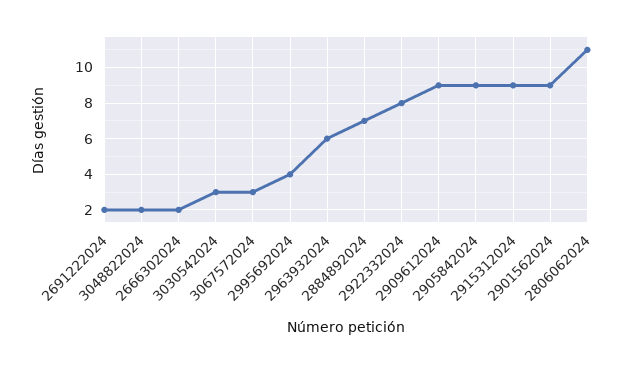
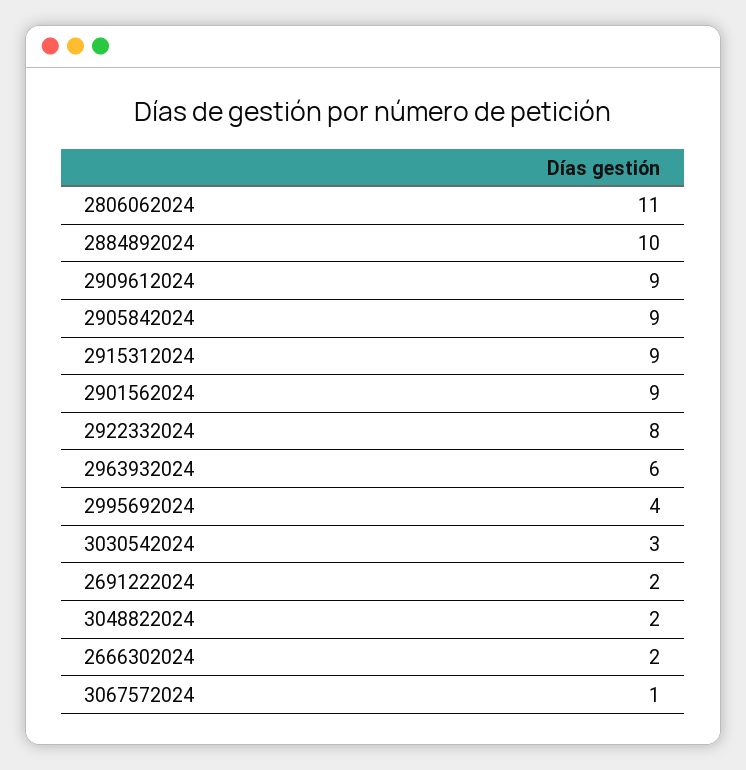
  {
    "2691222024": 2,
    "3048822024": 2,
    "2666302024": 2,
    "3030542024": 3,
-   "3067572024": 3,
+   "3067572024": 1,
    "2995692024": 4,
    "2963932024": 6,
-   "2884892024": 7,
+   "2884892024": 10,
    "2922332024": 8,
    "2909612024": 9,
    "2905842024": 9,
    "2915312024": 9,
    "2901562024": 9,
    "2806062024": 11
  }

